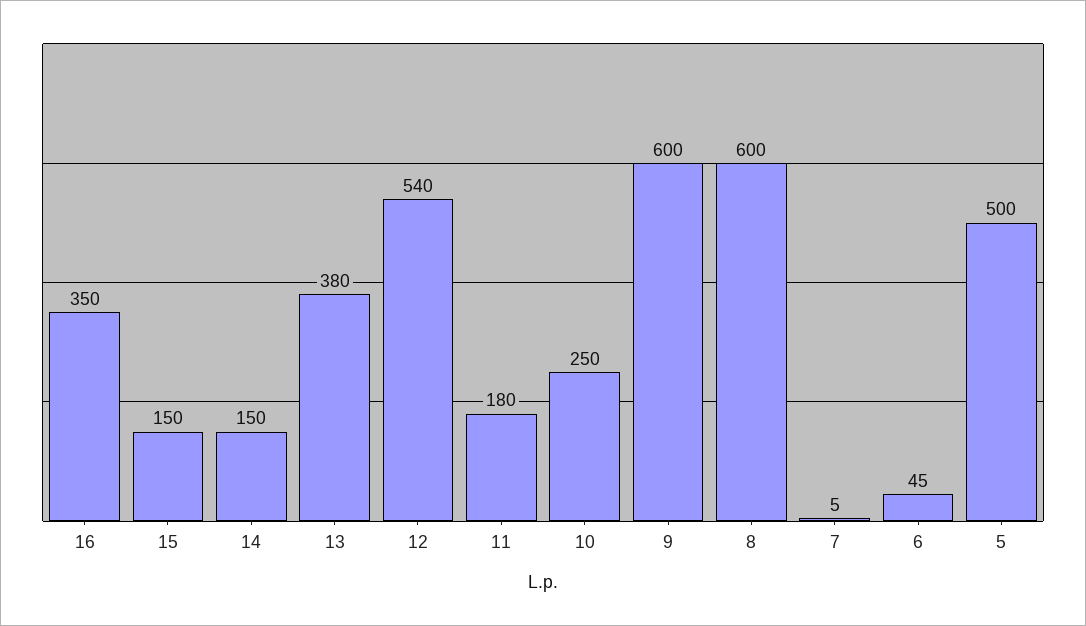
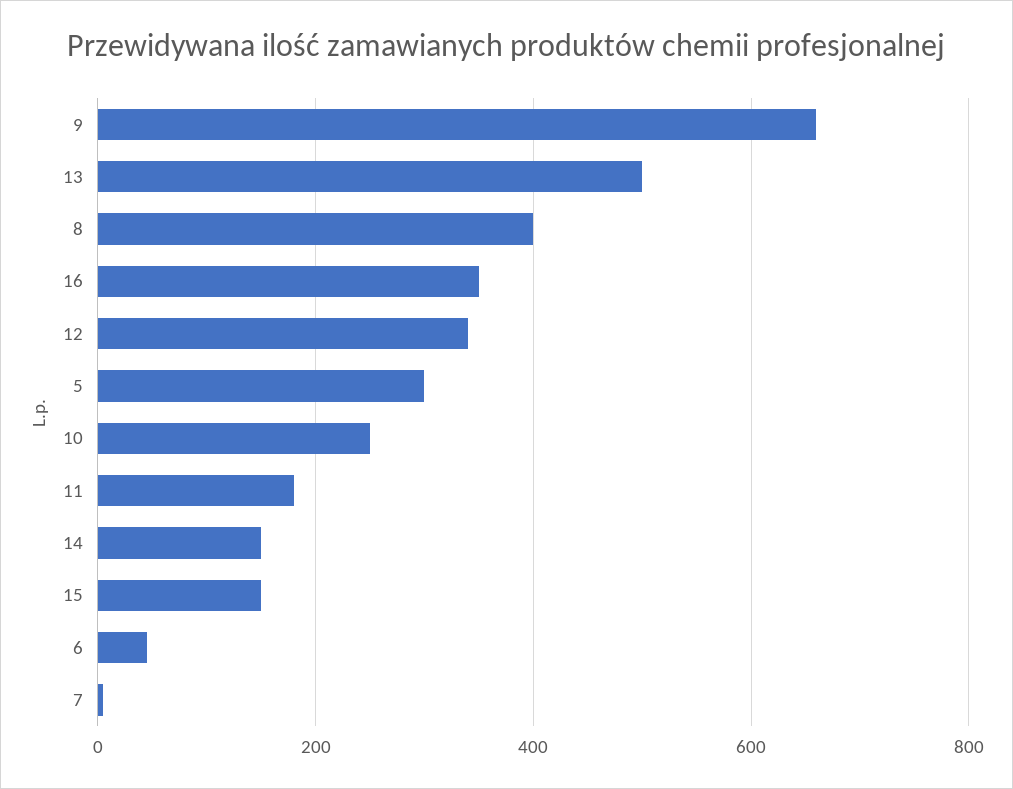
  {
    "16": 350,
    "15": 150,
    "14": 150,
-   "13": 380,
+   "13": 500,
-   "12": 540,
+   "12": 340,
    "11": 180,
    "10": 250,
-   "9": 600,
+   "9": 660,
-   "8": 600,
+   "8": 400,
    "7": 5,
    "6": 45,
-   "5": 500
+   "5": 300
  }

